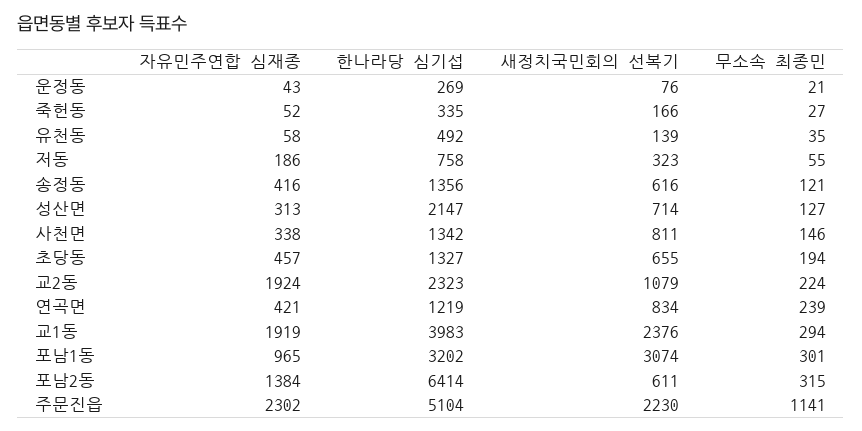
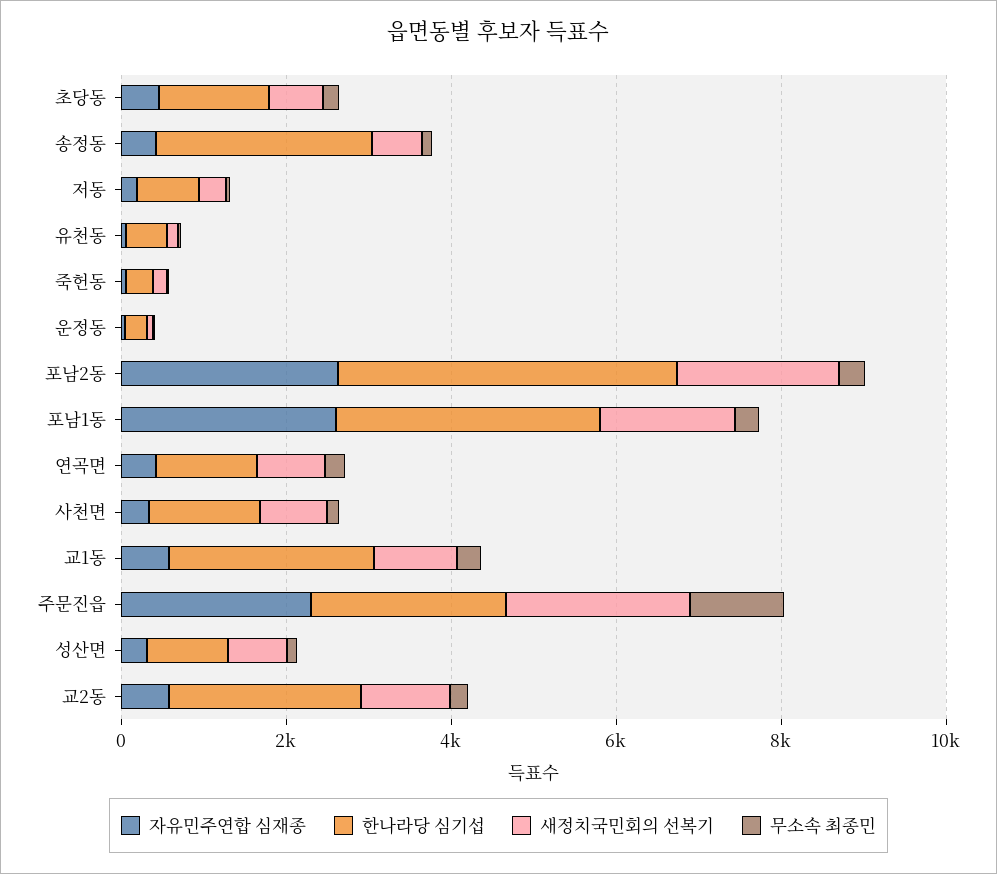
  {
    "자유민주연합 심재종": {
      "운정동": 43,
      "죽헌동": 52,
      "유천동": 58,
      "저동": 186,
      "송정동": 416,
      "성산면": 313,
      "사천면": 338,
      "초당동": 457,
-     "교2동": 1924,
+     "교2동": 500,
      "연곡면": 421,
-     "교1동": 1919,
+     "교1동": 500,
-     "포남1동": 965,
+     "포남1동": 2500,
-     "포남2동": 1384,
+     "포남2동": 2500,
      "주문진읍": 2302
    },
    "한나라당 심기섭": {
      "운정동": 269,
      "죽헌동": 335,
      "유천동": 492,
      "저동": 758,
-     "송정동": 1356,
+     "송정동": 2500,
-     "성산면": 2147,
+     "성산면": 1000,
      "사천면": 1342,
      "초당동": 1327,
      "교2동": 2323,
      "연곡면": 1219,
-     "교1동": 3983,
+     "교1동": 2500,
      "포남1동": 3202,
-     "포남2동": 6414,
+     "포남2동": 4000,
-     "주문진읍": 5104
+     "주문진읍": 2500
    },
    "새정치국민회의 선복기": {
      "운정동": 76,
      "죽헌동": 166,
      "유천동": 139,
      "저동": 323,
      "송정동": 616,
      "성산면": 714,
      "사천면": 811,
      "초당동": 655,
      "교2동": 1079,
      "연곡면": 834,
-     "교1동": 2376,
+     "교1동": 1000,
-     "포남1동": 3074,
+     "포남1동": 1500,
-     "포남2동": 611,
+     "포남2동": 2000,
      "주문진읍": 2230
    },
    "무소속 최종민": {
      "운정동": 21,
      "죽헌동": 27,
      "유천동": 35,
      "저동": 55,
      "송정동": 121,
      "성산면": 127,
      "사천면": 146,
      "초당동": 194,
      "교2동": 224,
      "연곡면": 239,
      "교1동": 294,
      "포남1동": 301,
      "포남2동": 315,
      "주문진읍": 1141
    }
  }

